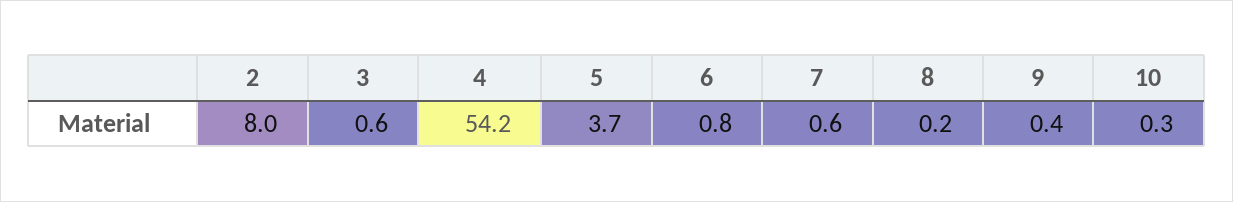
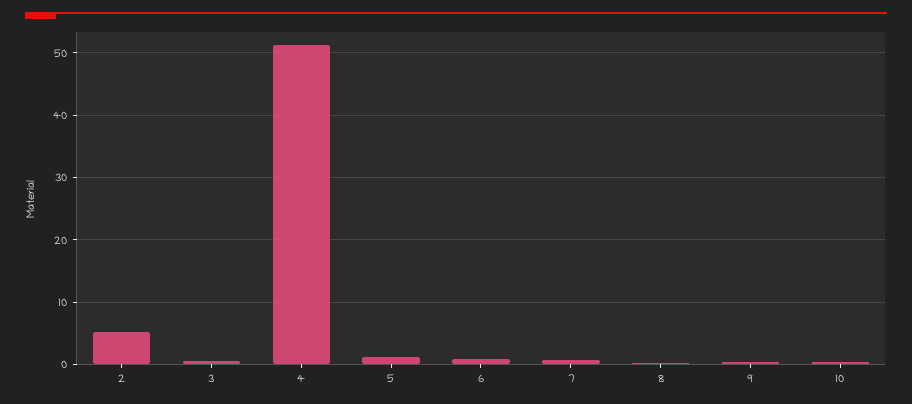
  {
-   "2": 8,
+   "2": 5,
    "3": 0.6,
-   "4": 54.2,
+   "4": 51,
-   "5": 3.7,
+   "5": 1,
    "6": 0.8,
    "7": 0.6,
    "8": 0.2,
    "9": 0.4,
    "10": 0.3
  }

